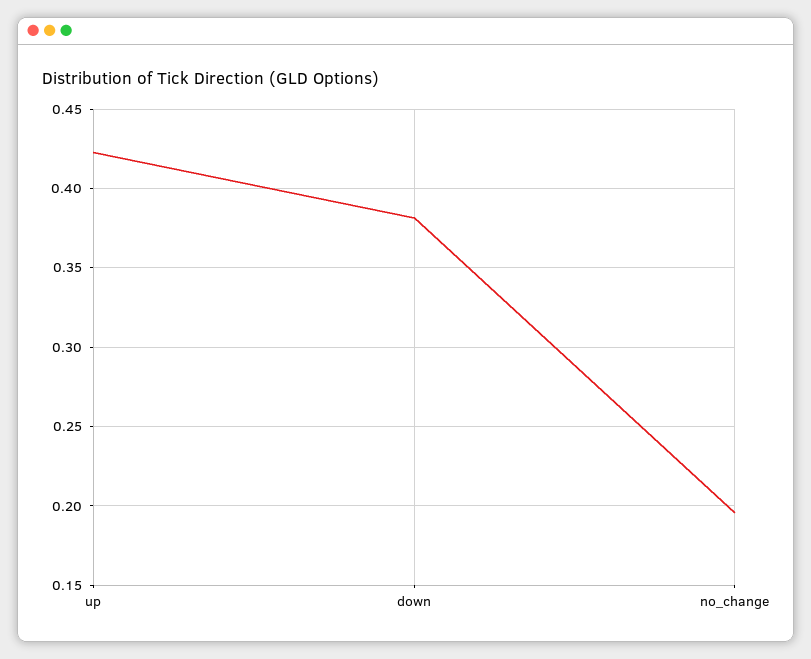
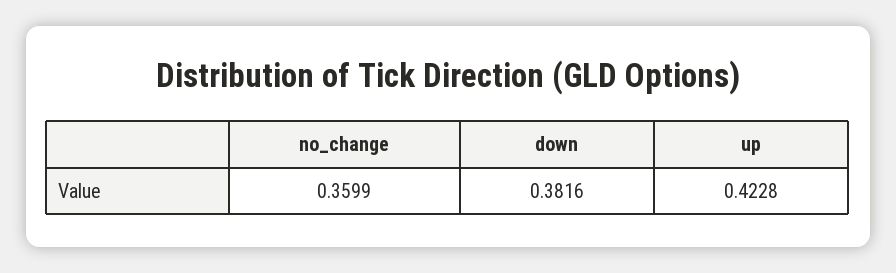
  {
    "up": 0.4228,
    "down": 0.3816,
-   "no_change": 0.195
+   "no_change": 0.3599
  }

